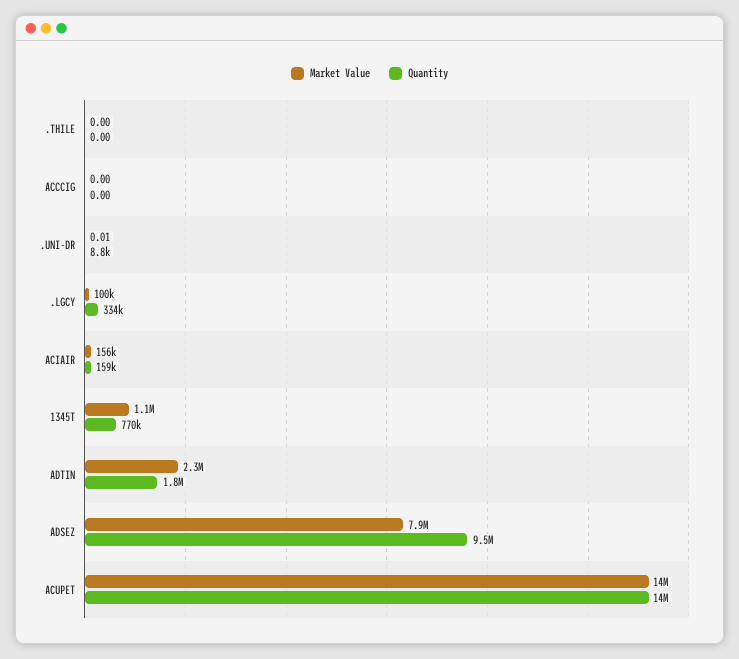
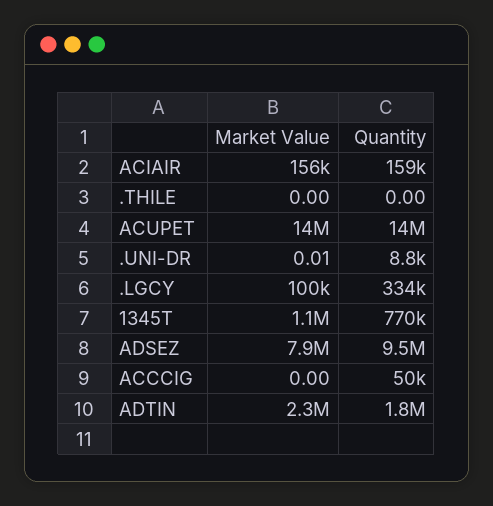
  {
    "Market Value": {
      ".THILE": 0,
      "ACCCIG": 0,
      ".UNI-DR": 0.01,
      ".LGCY": 100000,
      "ACIAIR": 156000,
      "1345T": 1100000,
      "ADTIN": 2300000,
      "ADSEZ": 7900000,
      "ACUPET": 14000000
    },
    "Quantity": {
      ".THILE": 0,
-     "ACCCIG": 0,
+     "ACCCIG": 50000,
      ".UNI-DR": 8800,
      ".LGCY": 334000,
      "ACIAIR": 159000,
      "1345T": 770000,
      "ADTIN": 1800000,
      "ADSEZ": 9500000,
      "ACUPET": 14000000
    }
  }

